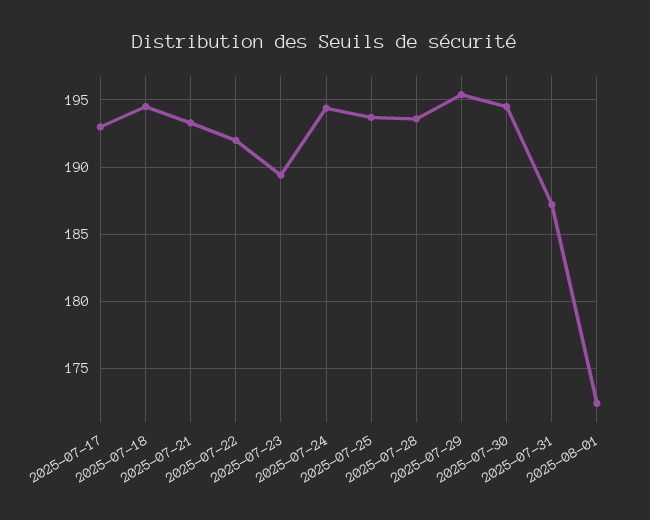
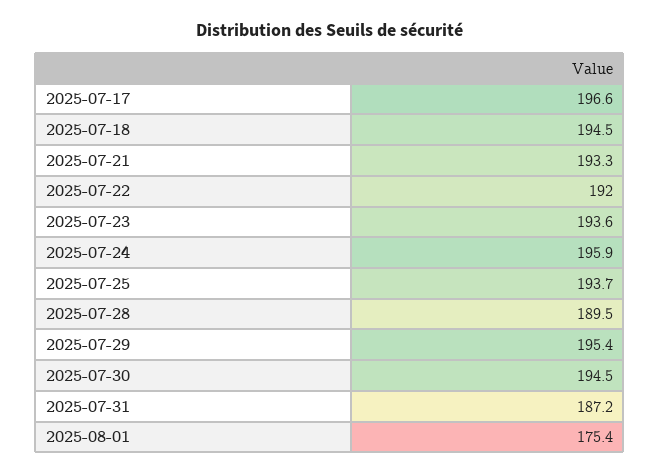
  {
-   "2025-07-17": 193,
+   "2025-07-17": 196.6,
    "2025-07-18": 194.5,
    "2025-07-21": 193.3,
    "2025-07-22": 192,
-   "2025-07-23": 189.5,
+   "2025-07-23": 193.6,
-   "2025-07-24": 194.5,
+   "2025-07-24": 195.9,
    "2025-07-25": 193.7,
-   "2025-07-28": 193.5,
+   "2025-07-28": 189.5,
    "2025-07-29": 195.4,
    "2025-07-30": 194.5,
    "2025-07-31": 187.2,
-   "2025-08-01": 172.5
+   "2025-08-01": 175.4
  }

